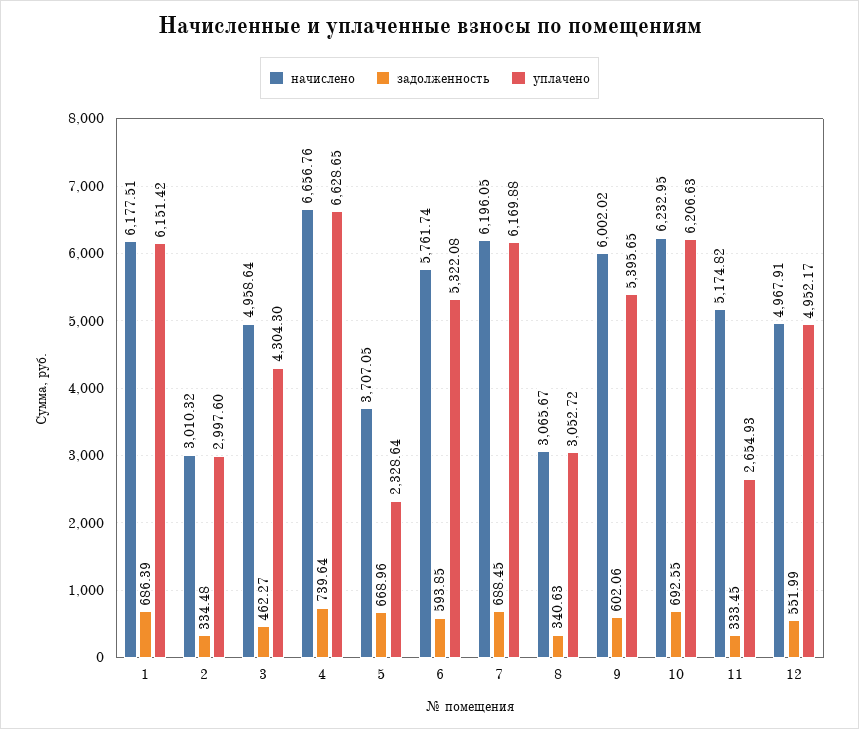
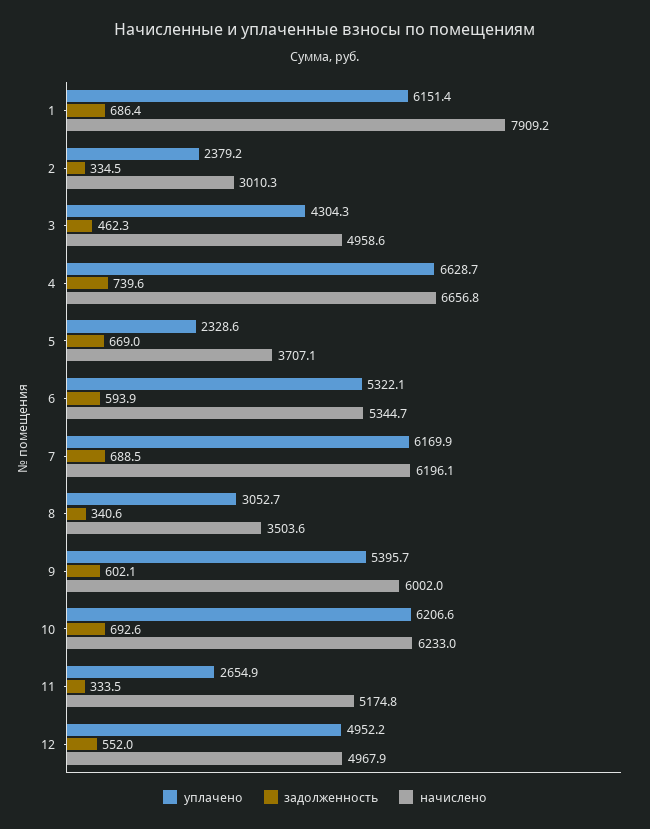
  {
    "начислено": {
-     "1": 6177.51,
+     "1": 7909.2,
      "2": 3010.32,
      "3": 4958.64,
      "4": 6656.76,
      "5": 3707.05,
-     "6": 5761.74,
+     "6": 5344.7,
      "7": 6196.05,
-     "8": 3065.67,
+     "8": 3503.6,
      "9": 6002.02,
      "10": 6232.95,
      "11": 5174.82,
      "12": 4967.91
    },
    "задолженность": {
      "1": 686.39,
      "2": 334.48,
      "3": 462.27,
      "4": 739.64,
      "5": 668.96,
      "6": 593.85,
      "7": 688.45,
      "8": 340.63,
      "9": 602.06,
      "10": 692.55,
      "11": 333.45,
      "12": 551.99
    },
    "уплачено": {
      "1": 6151.42,
-     "2": 2997.6,
+     "2": 2379.2,
      "3": 4304.3,
      "4": 6628.65,
      "5": 2328.64,
      "6": 5322.08,
      "7": 6169.88,
      "8": 3052.72,
      "9": 5395.65,
      "10": 6206.63,
      "11": 2654.93,
      "12": 4952.17
    }
  }

